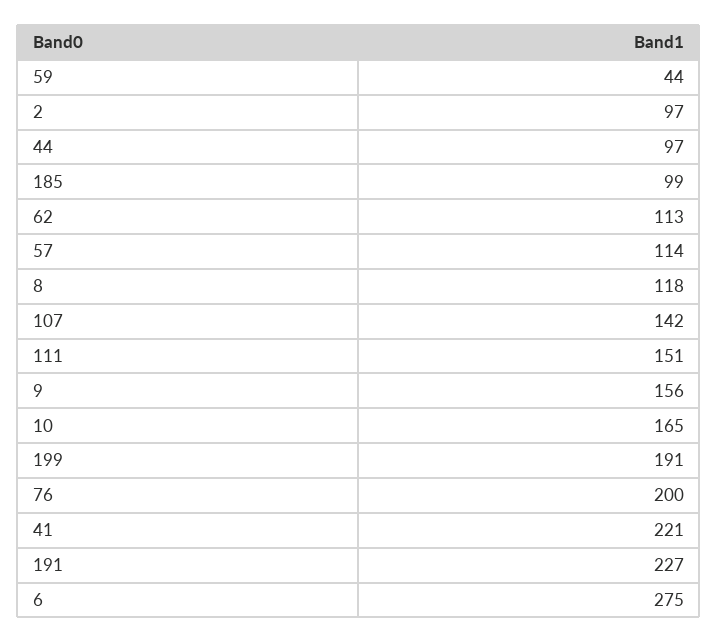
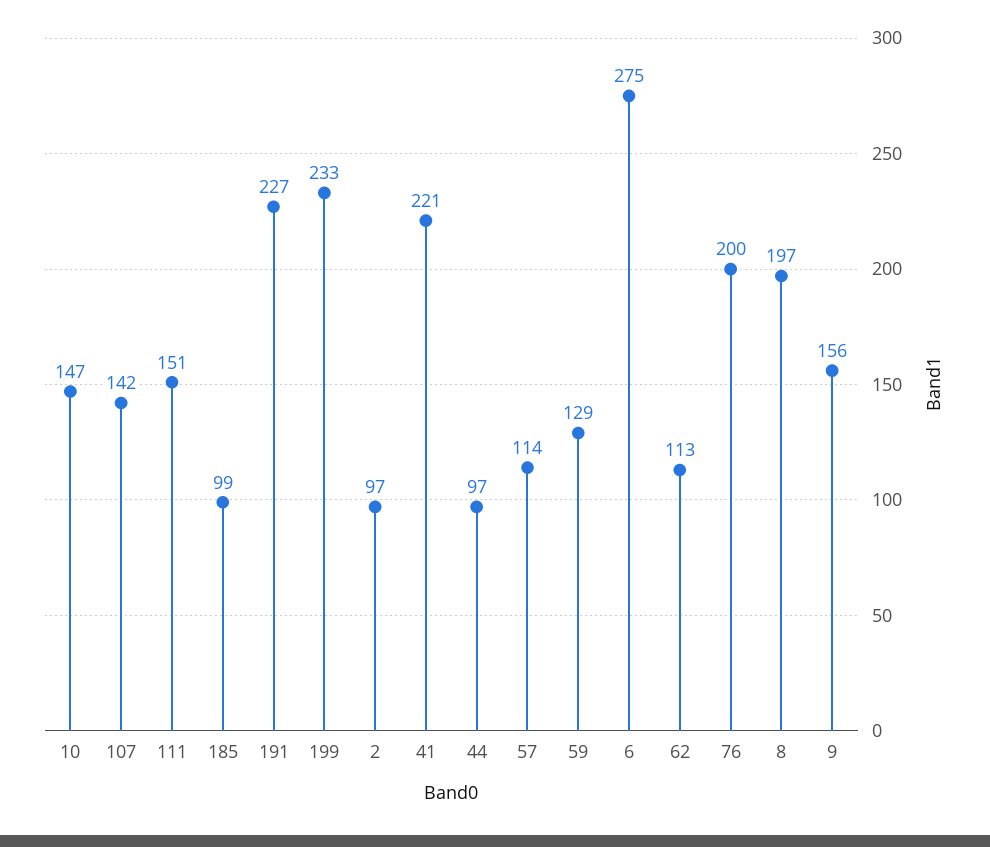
  {
-   "59": 44,
+   "59": 129,
    "2": 97,
    "44": 97,
    "185": 99,
    "62": 113,
    "57": 114,
-   "8": 118,
+   "8": 197,
    "107": 142,
    "111": 151,
    "9": 156,
-   "10": 165,
+   "10": 147,
-   "199": 191,
+   "199": 233,
    "76": 200,
    "41": 221,
    "191": 227,
    "6": 275
  }

